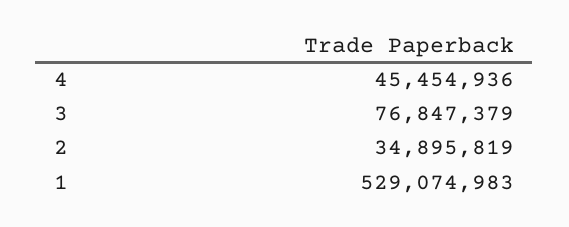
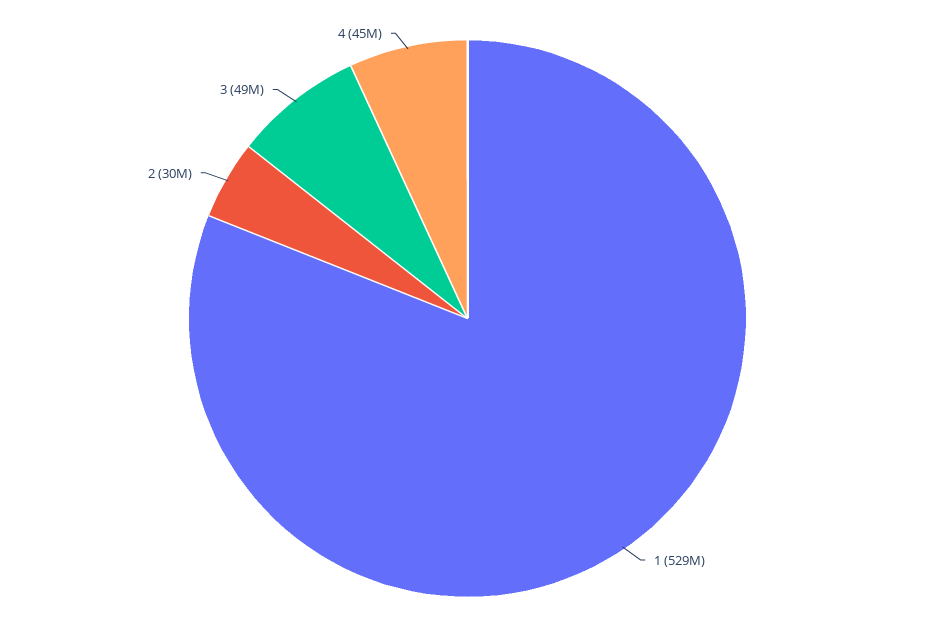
  {
    "4": 45454936,
-   "3": 76847379,
+   "3": 49000000,
-   "2": 34895819,
+   "2": 30000000,
    "1": 529074983
  }

